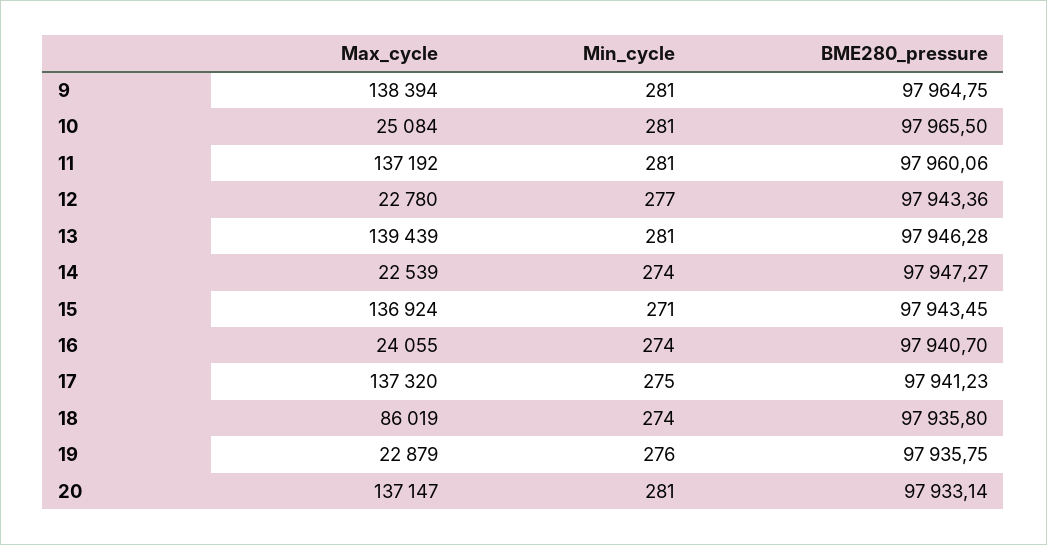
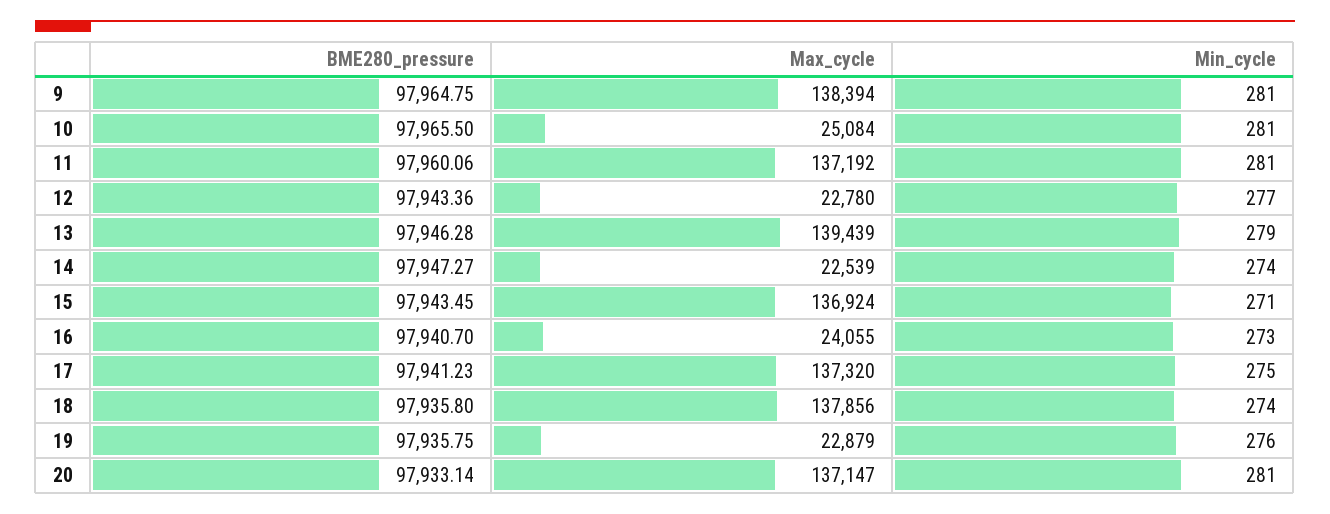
  {
    "Max_cycle": {
      "9": 138394,
      "10": 25084,
      "11": 137192,
      "12": 22780,
      "13": 139439,
      "14": 22539,
      "15": 136924,
      "16": 24055,
      "17": 137320,
-     "18": 86019,
+     "18": 137856,
      "19": 22879,
      "20": 137147
    },
    "Min_cycle": {
      "9": 281,
      "10": 281,
      "11": 281,
      "12": 277,
-     "13": 281,
+     "13": 279,
      "14": 274,
      "15": 271,
-     "16": 274,
+     "16": 273,
      "17": 275,
      "18": 274,
      "19": 276,
      "20": 281
    },
    "BME280_pressure": {
      "9": 97964.75,
      "10": 97965.5,
      "11": 97960.06,
      "12": 97943.36,
      "13": 97946.28,
      "14": 97947.27,
      "15": 97943.45,
      "16": 97940.7,
      "17": 97941.23,
      "18": 97935.8,
      "19": 97935.75,
      "20": 97933.14
    }
  }

